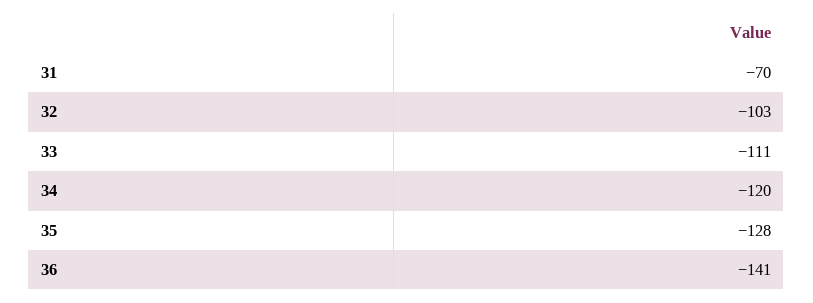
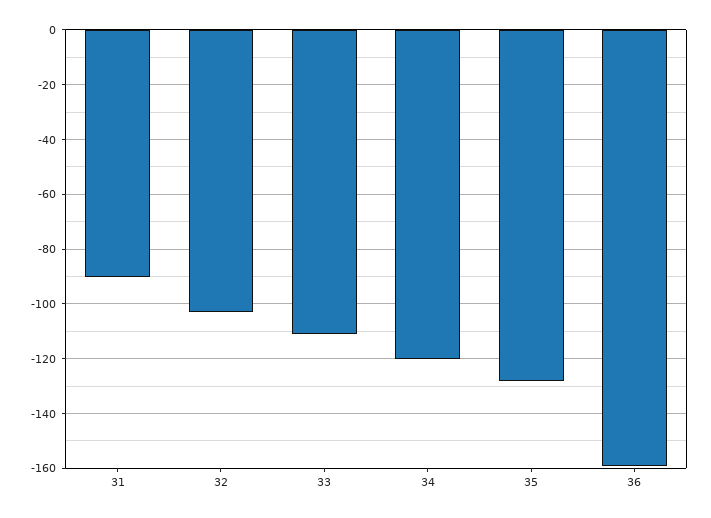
  {
-   "31": -70,
+   "31": -90,
    "32": -103,
    "33": -111,
    "34": -120,
    "35": -128,
-   "36": -141
+   "36": -160
  }

